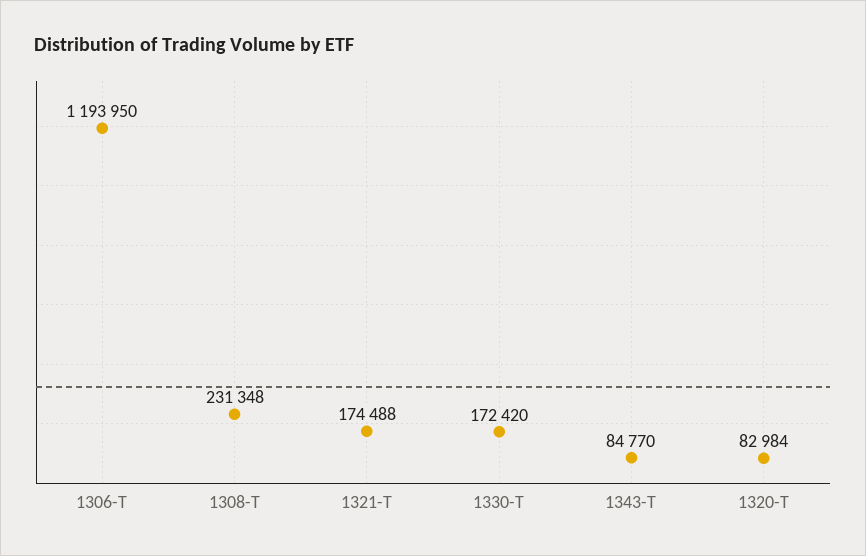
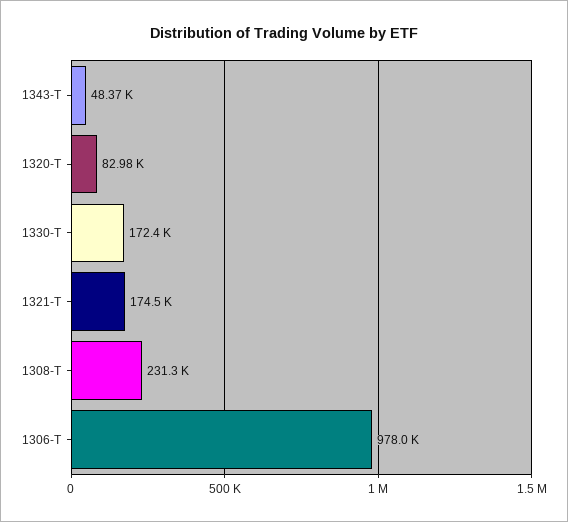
  {
-   "1306-T": 1193950,
+   "1306-T": 978000,
    "1308-T": 231348,
    "1321-T": 174488,
    "1330-T": 172420,
-   "1343-T": 84770,
+   "1343-T": 48370,
    "1320-T": 82984
  }

